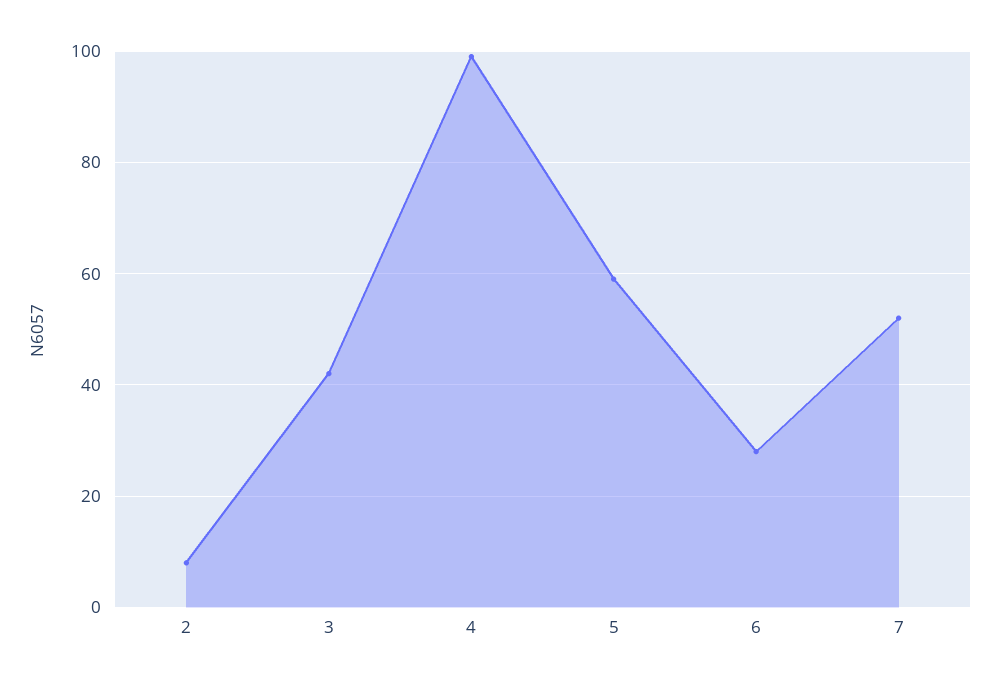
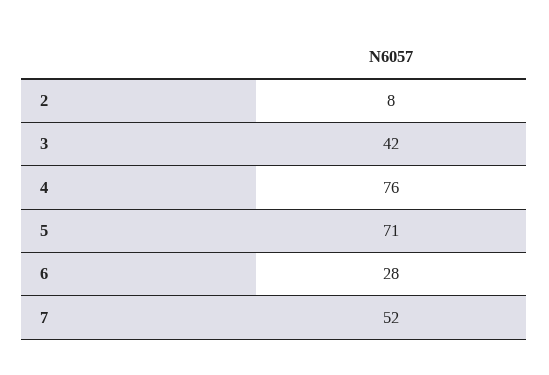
  {
    "2": 8,
    "3": 42,
-   "4": 100,
+   "4": 76,
-   "5": 60,
+   "5": 71,
    "6": 28,
    "7": 52
  }

